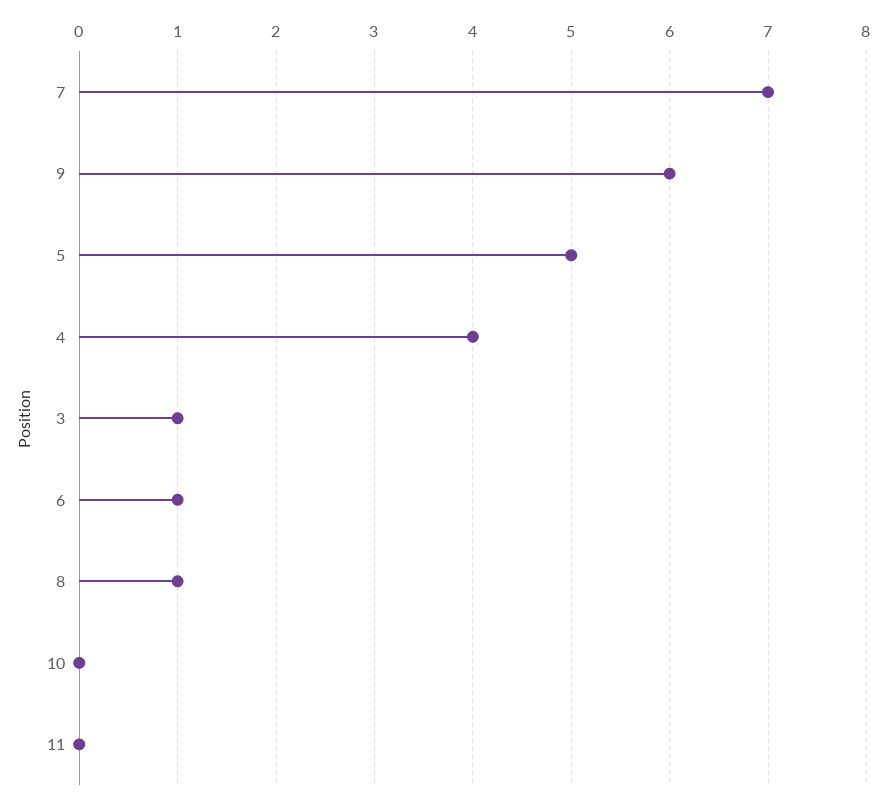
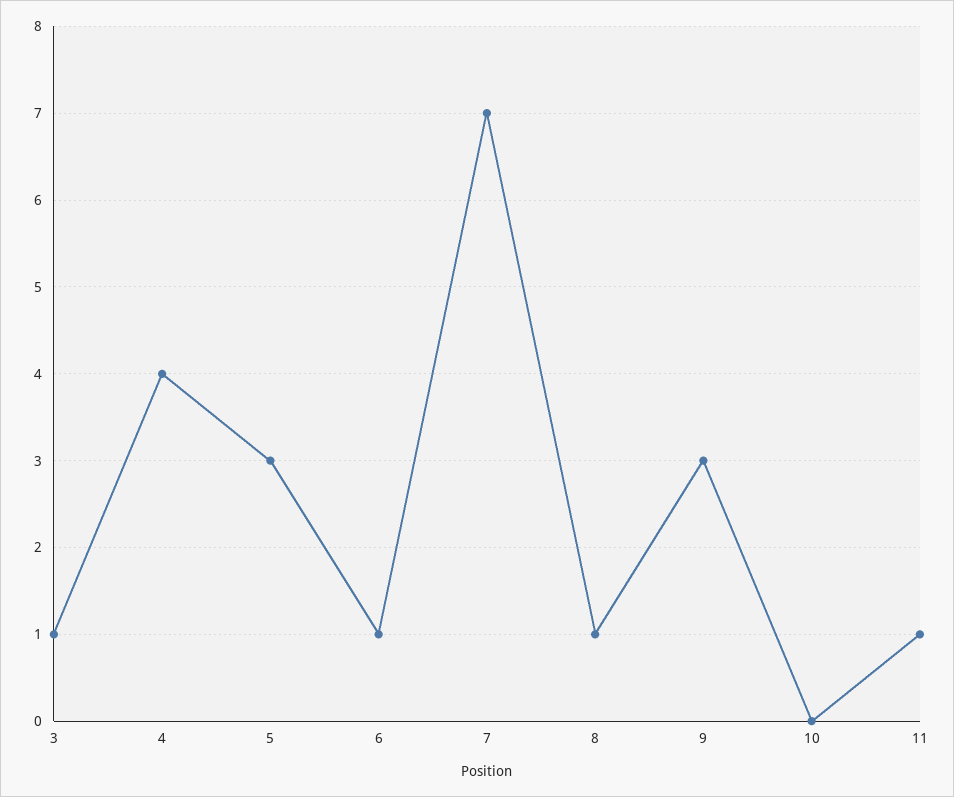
  {
    "7": 7,
-   "9": 6,
+   "9": 3,
-   "5": 5,
+   "5": 3,
    "4": 4,
    "3": 1,
    "6": 1,
    "8": 1,
    "10": 0,
-   "11": 0
+   "11": 1
  }

